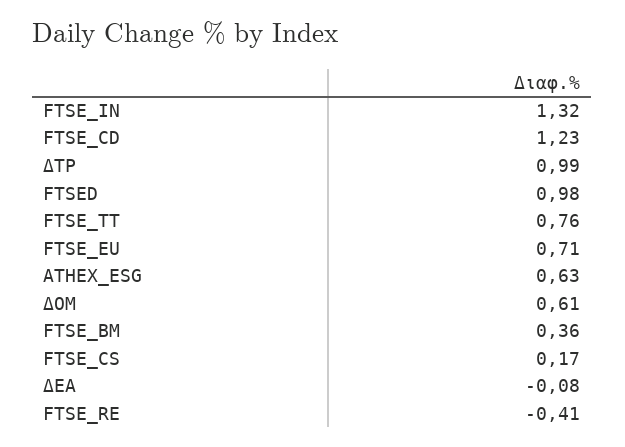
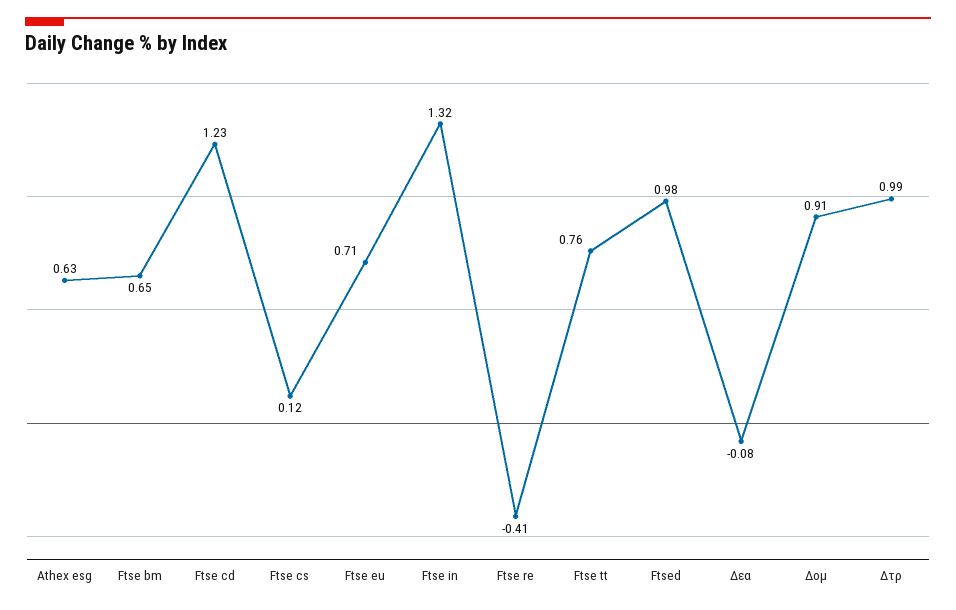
  {
    "FTSE_IN": 1.32,
    "FTSE_CD": 1.23,
    "ΔΤΡ": 0.99,
    "FTSED": 0.98,
    "FTSE_TT": 0.76,
    "FTSE_EU": 0.71,
    "ATHEX_ESG": 0.63,
-   "ΔΟΜ": 0.61,
+   "ΔΟΜ": 0.91,
-   "FTSE_BM": 0.36,
+   "FTSE_BM": 0.65,
-   "FTSE_CS": 0.17,
+   "FTSE_CS": 0.12,
    "ΔΕΑ": -0.08,
    "FTSE_RE": -0.41
  }

